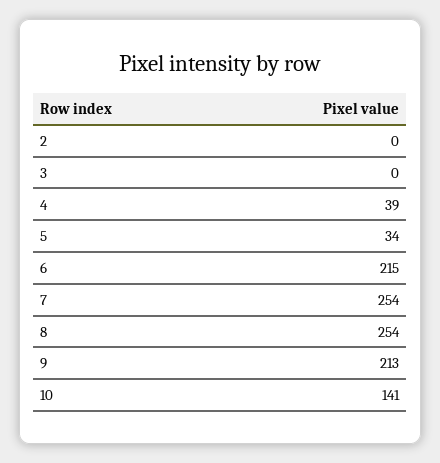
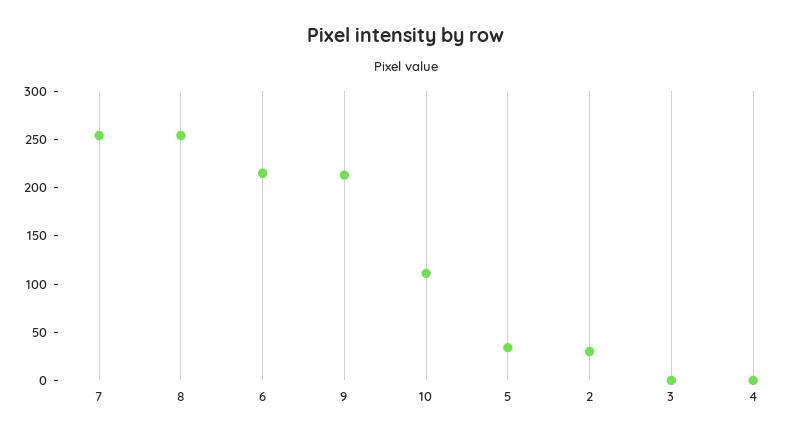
  {
-   "2": 0,
+   "2": 30,
    "3": 0,
-   "4": 39,
+   "4": 0,
    "5": 34,
    "6": 215,
    "7": 254,
    "8": 254,
    "9": 213,
-   "10": 141
+   "10": 110
  }

